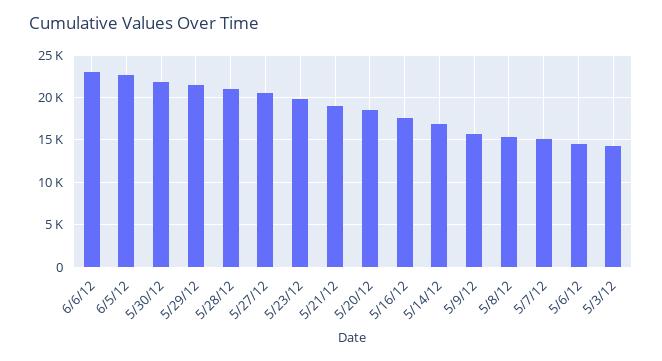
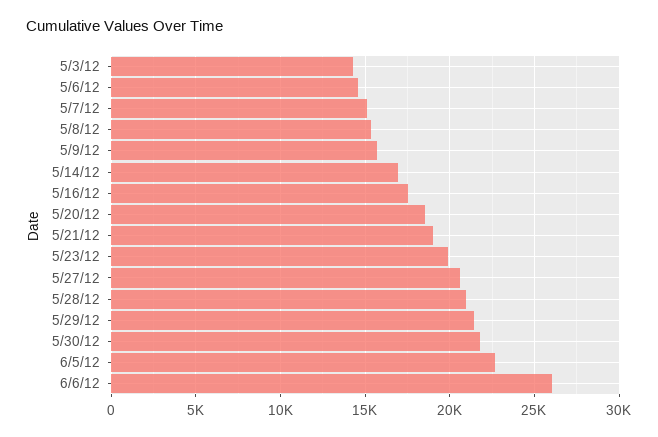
  {
-   "6/6/12": 23000,
+   "6/6/12": 26000,
    "6/5/12": 22500,
    "5/30/12": 22000,
    "5/29/12": 21500,
    "5/28/12": 21000,
    "5/27/12": 20500,
    "5/23/12": 20000,
    "5/21/12": 19000,
    "5/20/12": 18500,
    "5/16/12": 17500,
    "5/14/12": 17000,
    "5/9/12": 15500,
    "5/8/12": 15500,
    "5/7/12": 15000,
    "5/6/12": 14500,
    "5/3/12": 14500
  }

